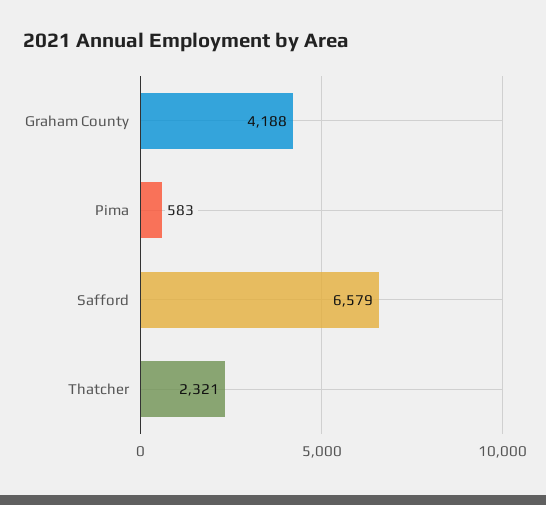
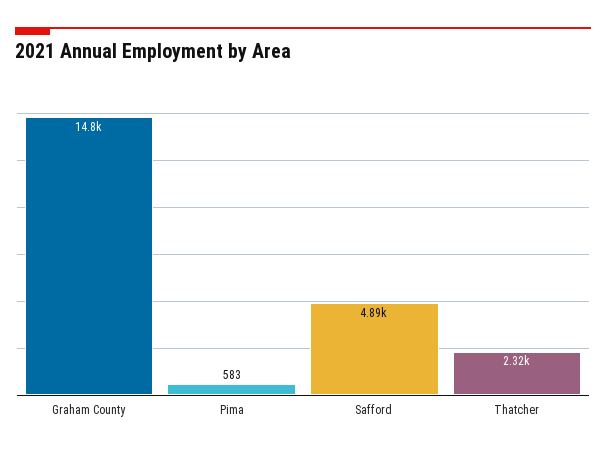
  {
-   "Graham County": 4188,
+   "Graham County": 14800,
    "Pima": 583,
-   "Safford": 6579,
+   "Safford": 4890,
    "Thatcher": 2321
  }

